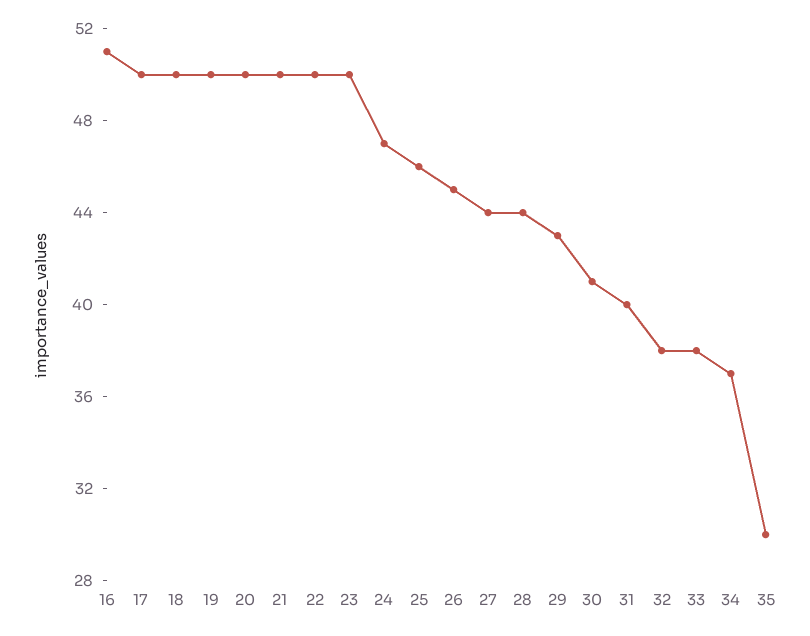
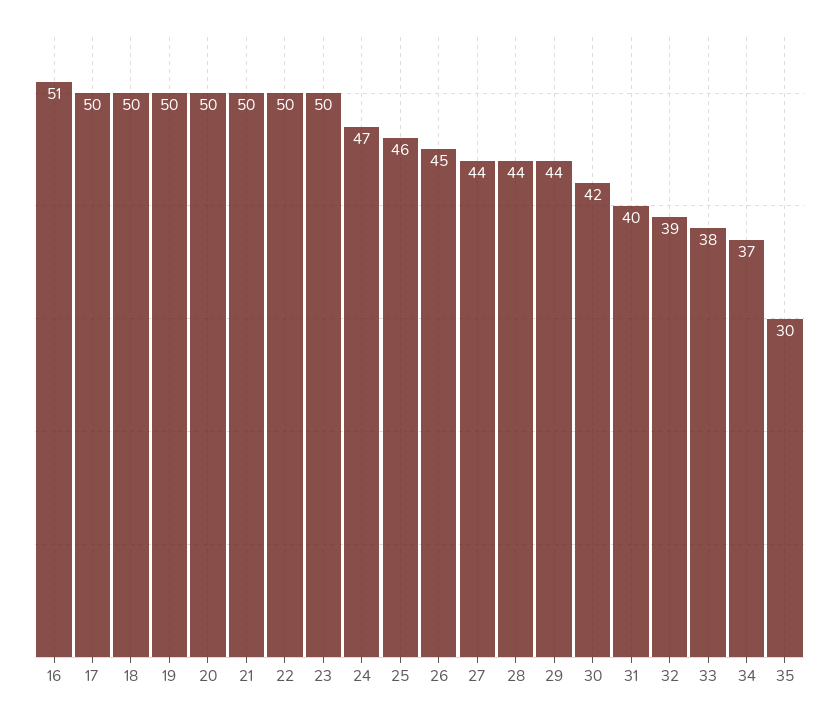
  {
    "16": 51,
    "17": 50,
    "18": 50,
    "19": 50,
    "20": 50,
    "21": 50,
    "22": 50,
    "23": 50,
    "24": 47,
    "25": 46,
    "26": 45,
    "27": 44,
    "28": 44,
-   "29": 43,
+   "29": 44,
-   "30": 41,
+   "30": 42,
    "31": 40,
-   "32": 38,
+   "32": 39,
    "33": 38,
    "34": 37,
    "35": 30
  }

